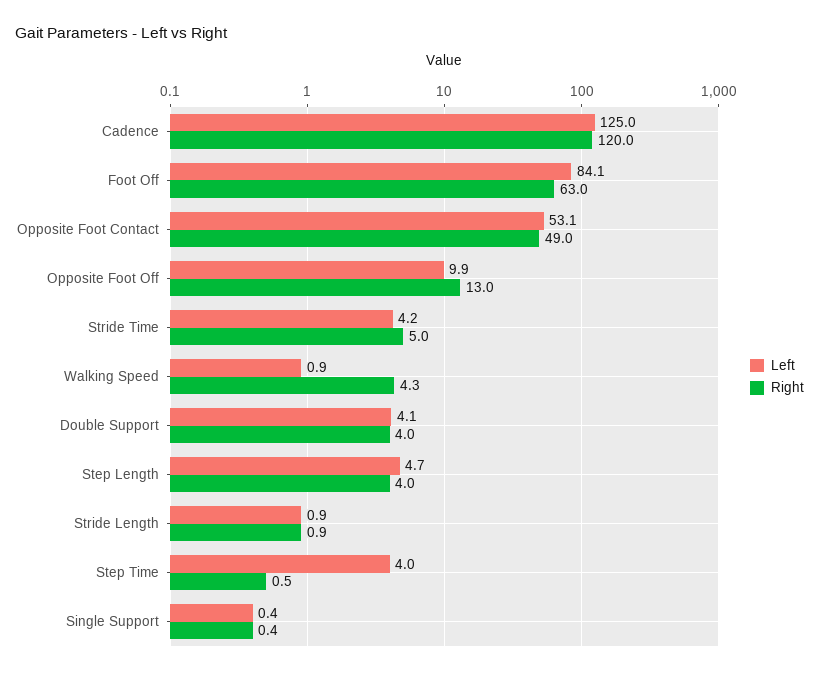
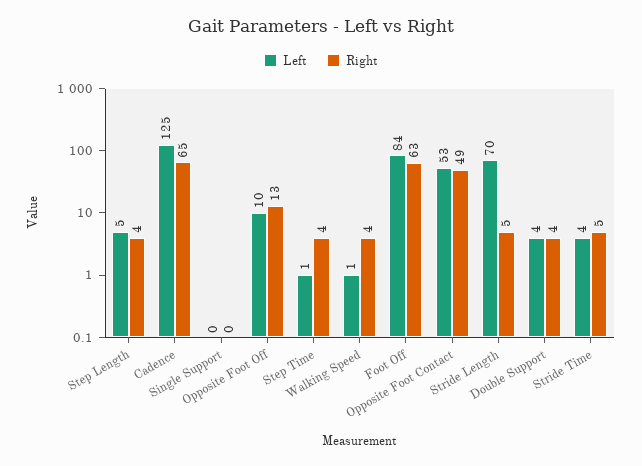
  {
    "Left": {
      "Cadence": 125,
      "Foot Off": 84.1,
      "Opposite Foot Contact": 53.1,
      "Opposite Foot Off": 9.9,
      "Stride Time": 4.2,
      "Walking Speed": 0.9,
      "Double Support": 4.1,
      "Step Length": 4.7,
-     "Stride Length": 0.9,
+     "Stride Length": 70,
-     "Step Time": 4,
+     "Step Time": 1,
      "Single Support": 0.4
    },
    "Right": {
-     "Cadence": 120,
+     "Cadence": 65,
      "Foot Off": 63,
      "Opposite Foot Contact": 49,
      "Opposite Foot Off": 13,
      "Stride Time": 5,
      "Walking Speed": 4.3,
      "Double Support": 4,
      "Step Length": 4,
-     "Stride Length": 0.9,
+     "Stride Length": 5,
-     "Step Time": 0.5,
+     "Step Time": 4,
      "Single Support": 0.4
    }
  }

